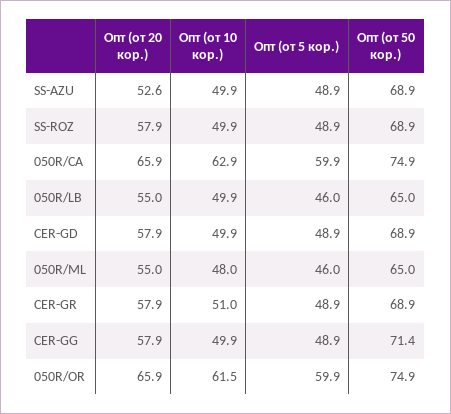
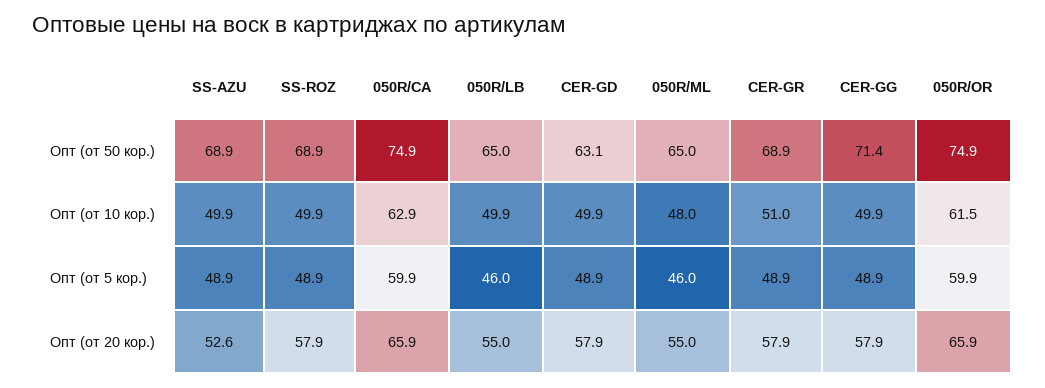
  {
    "Опт (от 20 кор.)": {
      "SS-AZU": 52.6,
      "SS-ROZ": 57.9,
      "050R/CA": 65.9,
      "050R/LB": 55,
      "CER-GD": 57.9,
      "050R/ML": 55,
      "CER-GR": 57.9,
      "CER-GG": 57.9,
      "050R/OR": 65.9
    },
    "Опт (от 10 кор.)": {
      "SS-AZU": 49.9,
      "SS-ROZ": 49.9,
      "050R/CA": 62.9,
      "050R/LB": 49.9,
      "CER-GD": 49.9,
      "050R/ML": 48,
      "CER-GR": 51,
      "CER-GG": 49.9,
      "050R/OR": 61.5
    },
    "Опт (от 5 кор.)": {
      "SS-AZU": 48.9,
      "SS-ROZ": 48.9,
      "050R/CA": 59.9,
      "050R/LB": 46,
      "CER-GD": 48.9,
      "050R/ML": 46,
      "CER-GR": 48.9,
      "CER-GG": 48.9,
      "050R/OR": 59.9
    },
    "Опт (от 50 кор.)": {
      "SS-AZU": 68.9,
      "SS-ROZ": 68.9,
      "050R/CA": 74.9,
      "050R/LB": 65,
-     "CER-GD": 68.9,
+     "CER-GD": 63.1,
      "050R/ML": 65,
      "CER-GR": 68.9,
      "CER-GG": 71.4,
      "050R/OR": 74.9
    }
  }

